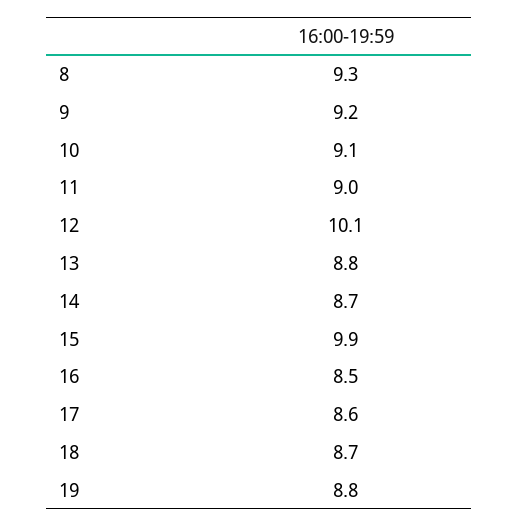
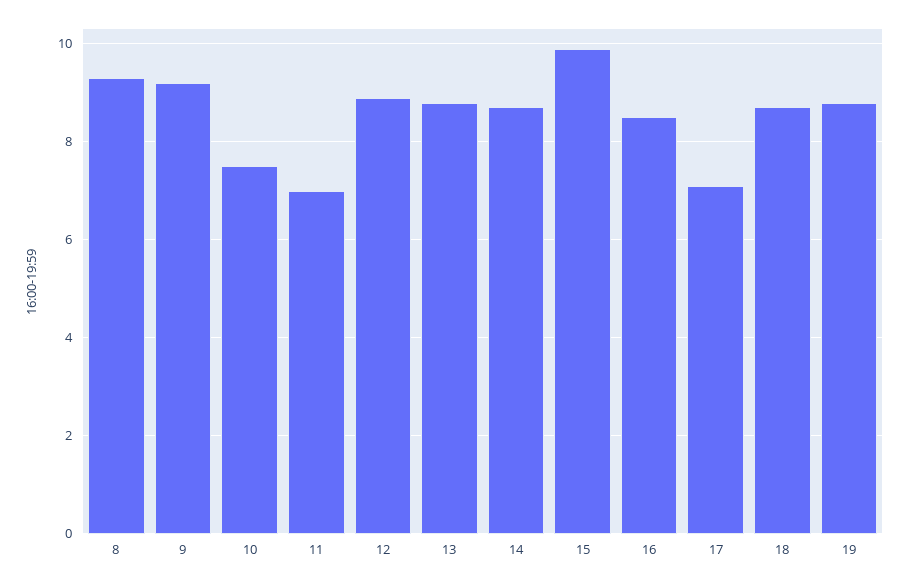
  {
    "8": 9.3,
    "9": 9.2,
-   "10": 9.1,
+   "10": 7.5,
-   "11": 9,
+   "11": 7,
-   "12": 10.1,
+   "12": 9,
    "13": 8.8,
    "14": 8.7,
    "15": 9.9,
    "16": 8.5,
-   "17": 8.6,
+   "17": 7,
    "18": 8.7,
    "19": 8.8
  }

